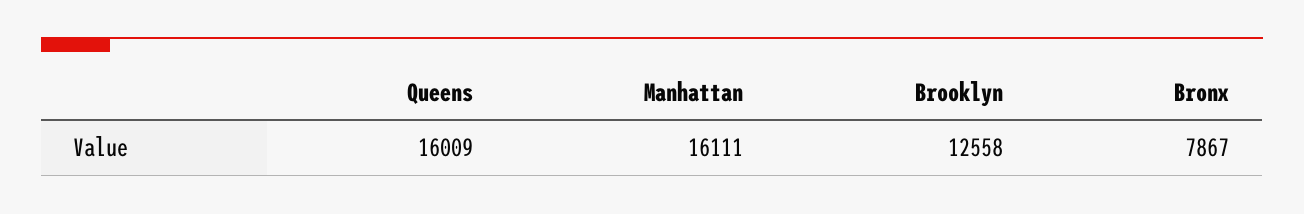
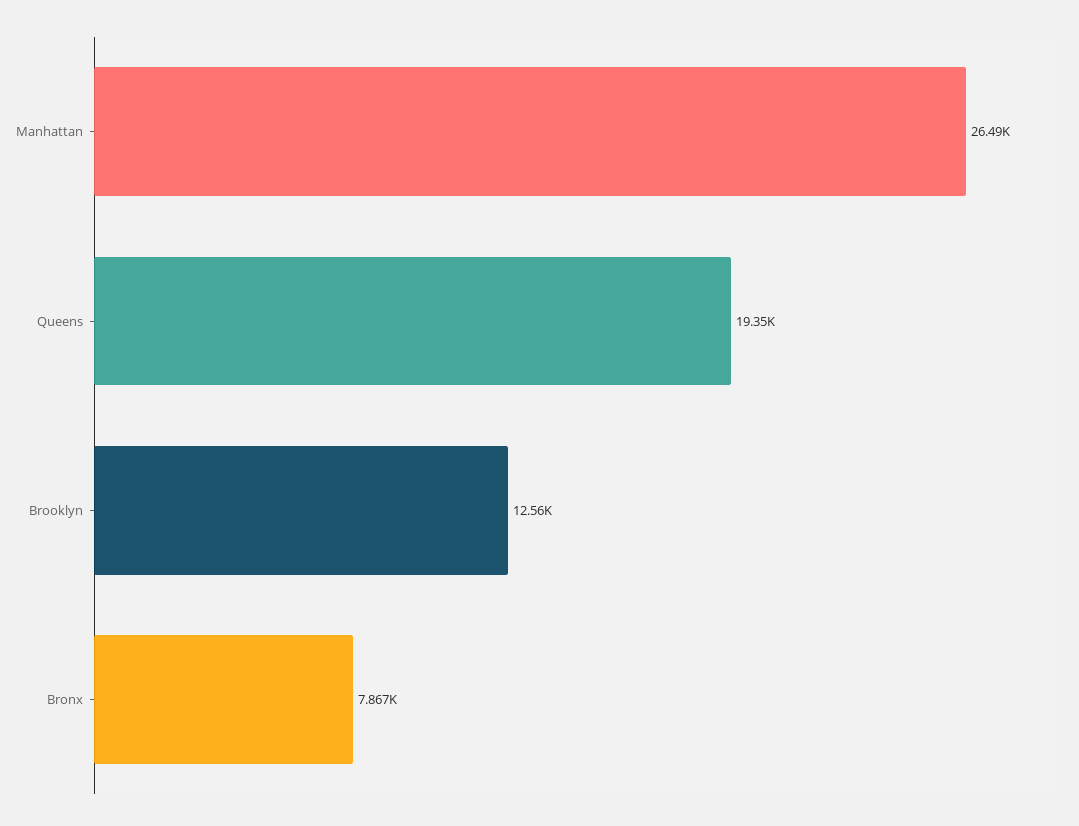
  {
-   "Queens": 16009,
+   "Queens": 19350,
-   "Manhattan": 16111,
+   "Manhattan": 26490,
    "Brooklyn": 12558,
    "Bronx": 7867
  }

